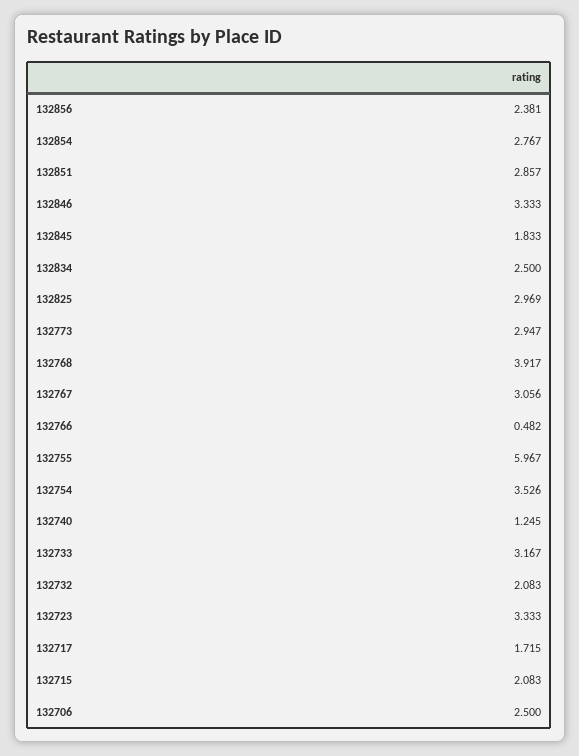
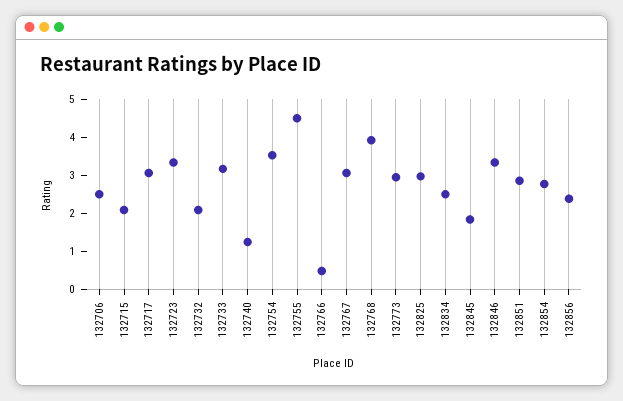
  {
    "132856": 2.381,
    "132854": 2.767,
    "132851": 2.857,
    "132846": 3.333,
    "132845": 1.833,
    "132834": 2.5,
    "132825": 2.969,
    "132773": 2.947,
    "132768": 3.917,
    "132767": 3.056,
    "132766": 0.482,
-   "132755": 5.967,
+   "132755": 4.5,
    "132754": 3.526,
    "132740": 1.245,
    "132733": 3.167,
    "132732": 2.083,
    "132723": 3.333,
-   "132717": 1.715,
+   "132717": 3,
    "132715": 2.083,
    "132706": 2.5
  }

